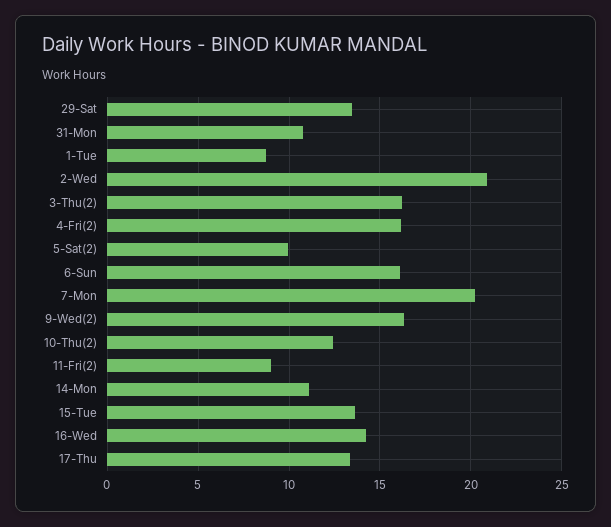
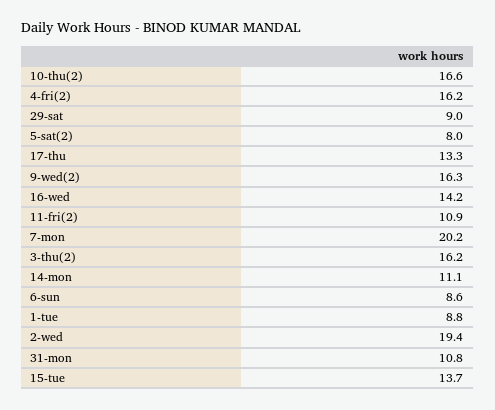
  {
-   "29-Sat": 13.5,
+   "29-Sat": 9,
    "31-Mon": 10.8,
    "1-Tue": 8.8,
-   "2-Wed": 21,
+   "2-Wed": 19.4,
    "3-Thu(2)": 16.2,
    "4-Fri(2)": 16.2,
-   "5-Sat(2)": 10,
+   "5-Sat(2)": 8,
-   "6-Sun": 16,
+   "6-Sun": 8.6,
    "7-Mon": 20.2,
    "9-Wed(2)": 16.3,
-   "10-Thu(2)": 12.5,
+   "10-Thu(2)": 16.6,
-   "11-Fri(2)": 9,
+   "11-Fri(2)": 10.9,
    "14-Mon": 11.1,
    "15-Tue": 13.7,
    "16-Wed": 14.2,
    "17-Thu": 13.3
  }

